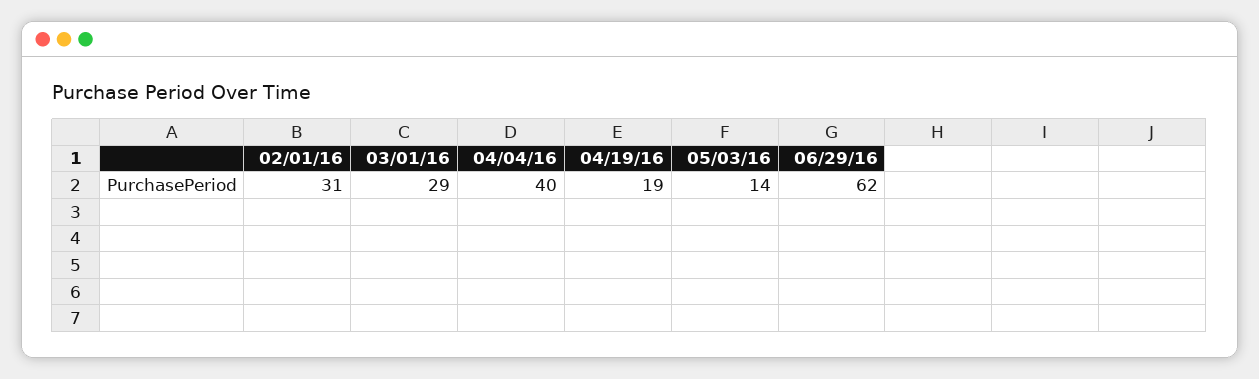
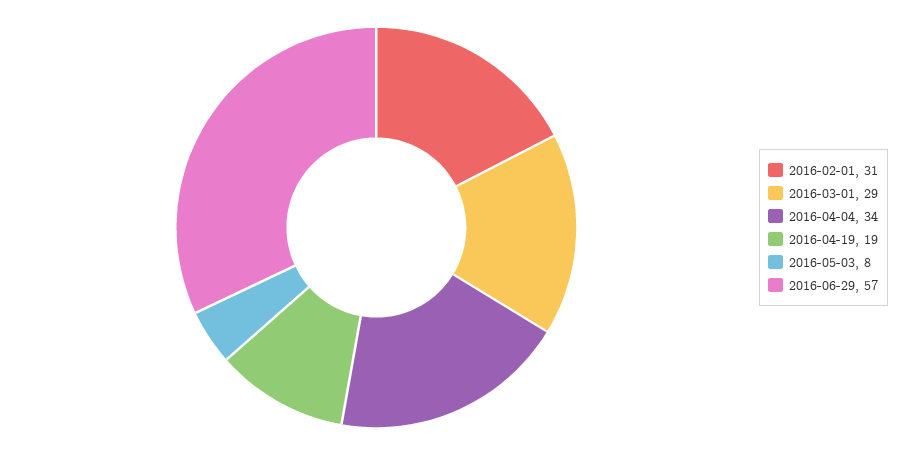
  {
    "02/01/16": 31,
    "03/01/16": 29,
-   "04/04/16": 40,
+   "04/04/16": 34,
    "04/19/16": 19,
-   "05/03/16": 14,
+   "05/03/16": 8,
-   "06/29/16": 62
+   "06/29/16": 57
  }

